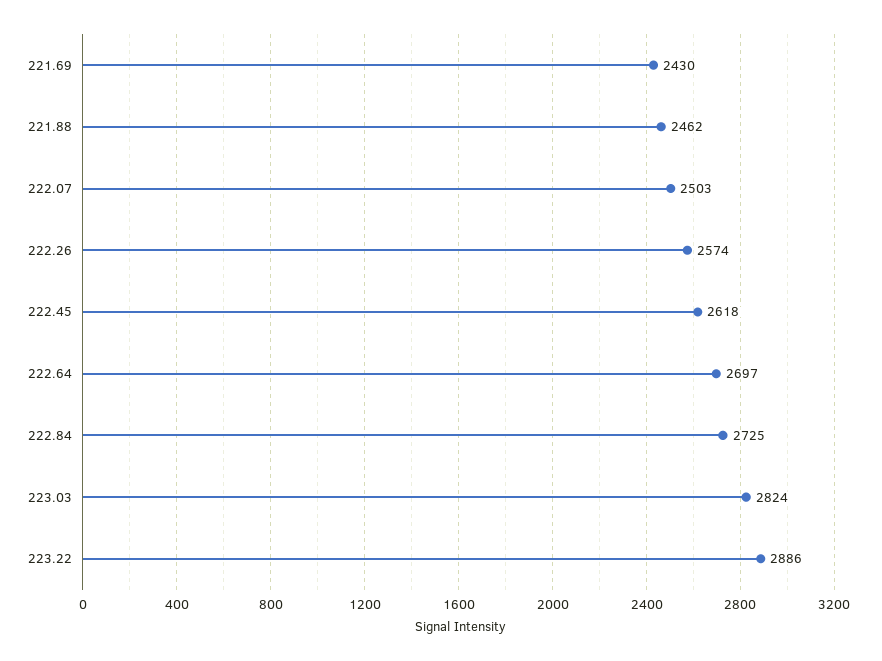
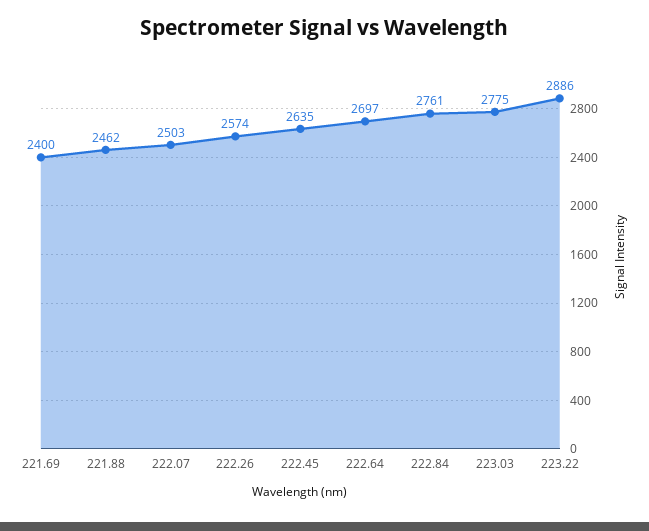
  {
-   "221.69": 2430,
+   "221.69": 2400,
    "221.88": 2462,
    "222.07": 2503,
    "222.26": 2574,
-   "222.45": 2618,
+   "222.45": 2635,
    "222.64": 2697,
-   "222.84": 2725,
+   "222.84": 2761,
-   "223.03": 2824,
+   "223.03": 2775,
    "223.22": 2886
  }

